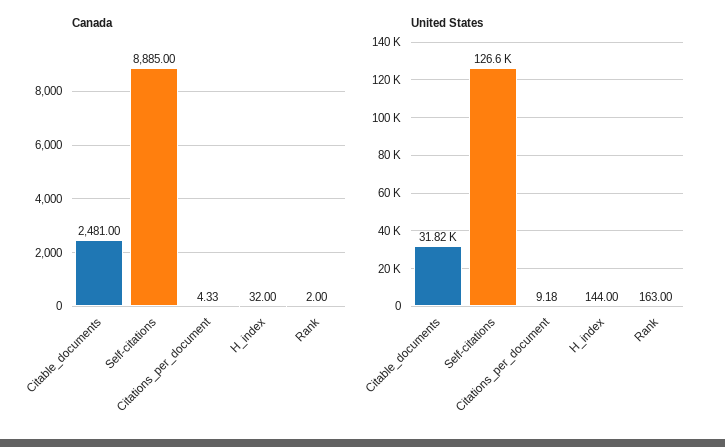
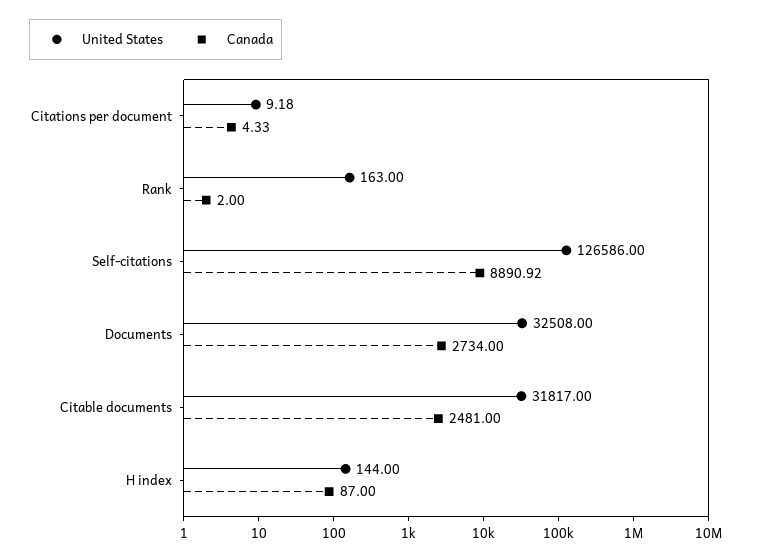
  {
    "Canada": {
      "Citable_documents": 2481,
-     "Self-citations": 8885,
+     "Self-citations": 8890.92,
      "Citations_per_document": 4.33,
-     "H_index": 32,
+     "H_index": 87,
-     "Rank": 2
+     "Rank": 2,
+     "Documents": 2734
    },
    "United States": {
      "Citable_documents": 31817,
      "Self-citations": 126586,
      "Citations_per_document": 9.18,
      "H_index": 144,
-     "Rank": 163
+     "Rank": 163,
+     "Documents": 32508
    }
  }

